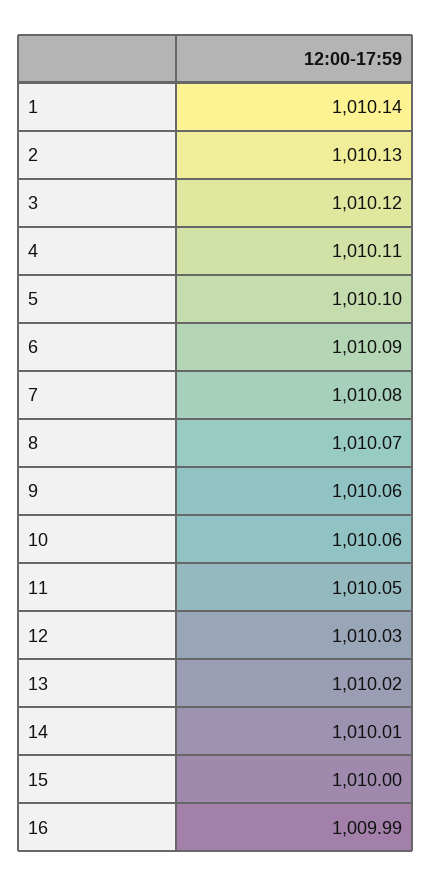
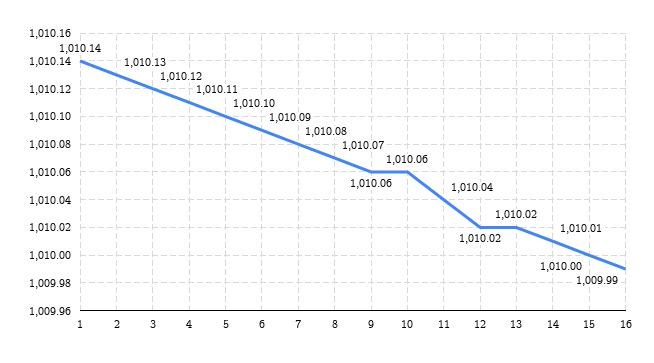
  {
    "1": 1010.14,
    "2": 1010.13,
    "3": 1010.12,
    "4": 1010.11,
    "5": 1010.1,
    "6": 1010.09,
    "7": 1010.08,
    "8": 1010.07,
    "9": 1010.06,
    "10": 1010.06,
-   "11": 1010.05,
+   "11": 1010.04,
-   "12": 1010.03,
+   "12": 1010.02,
    "13": 1010.02,
    "14": 1010.01,
    "15": 1010,
    "16": 1009.99
  }

